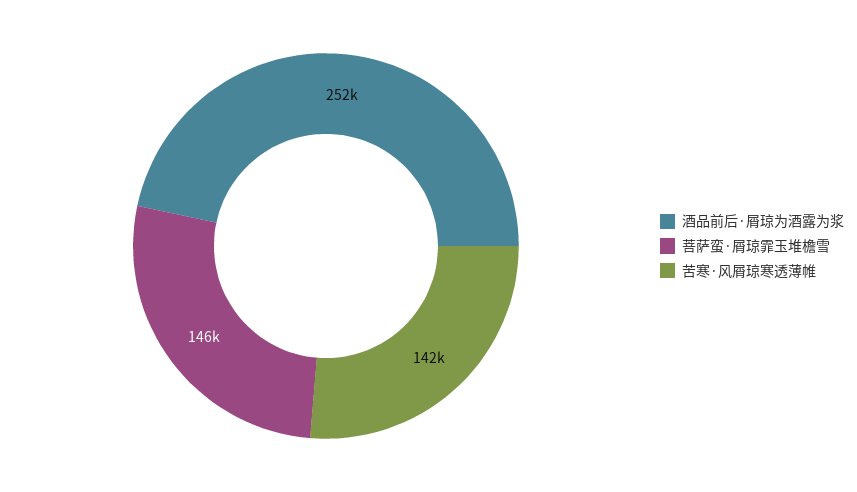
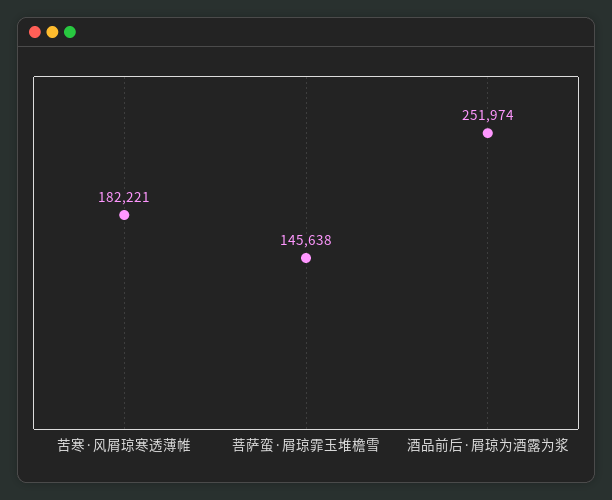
  {
    "酒品前后·屑琼为酒露为浆": 251974,
    "菩萨蛮·屑琼霏玉堆檐雪": 145638,
-   "苦寒·风屑琼寒透薄帷": 142000
+   "苦寒·风屑琼寒透薄帷": 182221
  }

